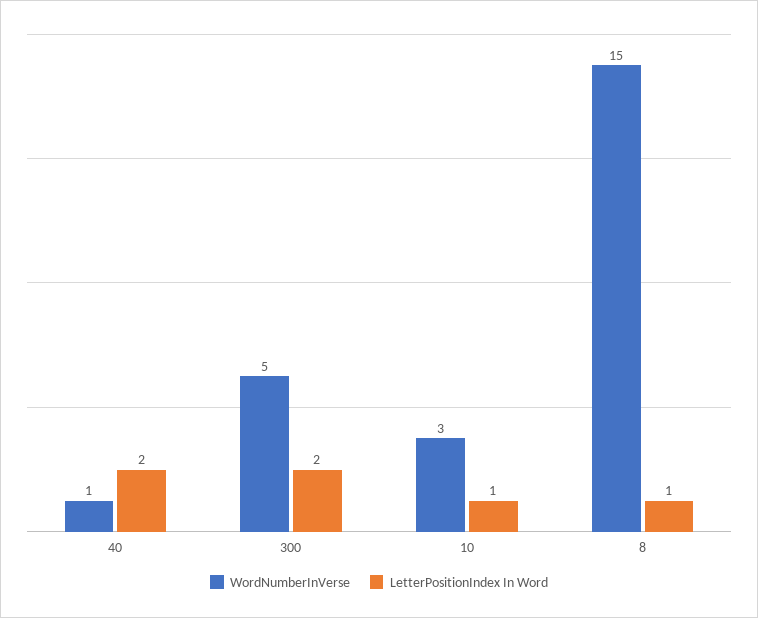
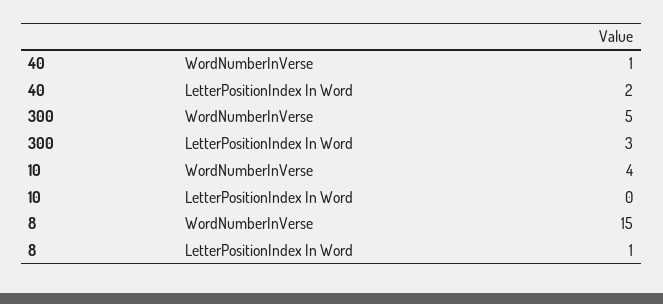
  {
    "WordNumberInVerse": {
      "40": 1,
      "300": 5,
-     "10": 3,
+     "10": 4,
      "8": 15
    },
    "LetterPositionIndex In Word": {
      "40": 2,
-     "300": 2,
+     "300": 3,
-     "10": 1,
+     "10": 0,
      "8": 1
    }
  }

